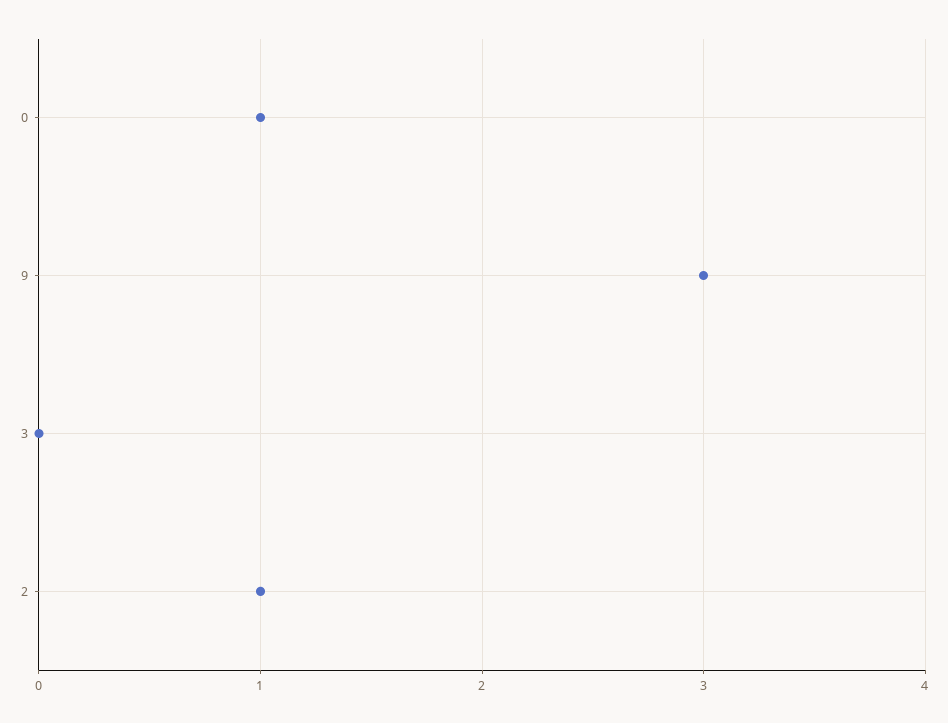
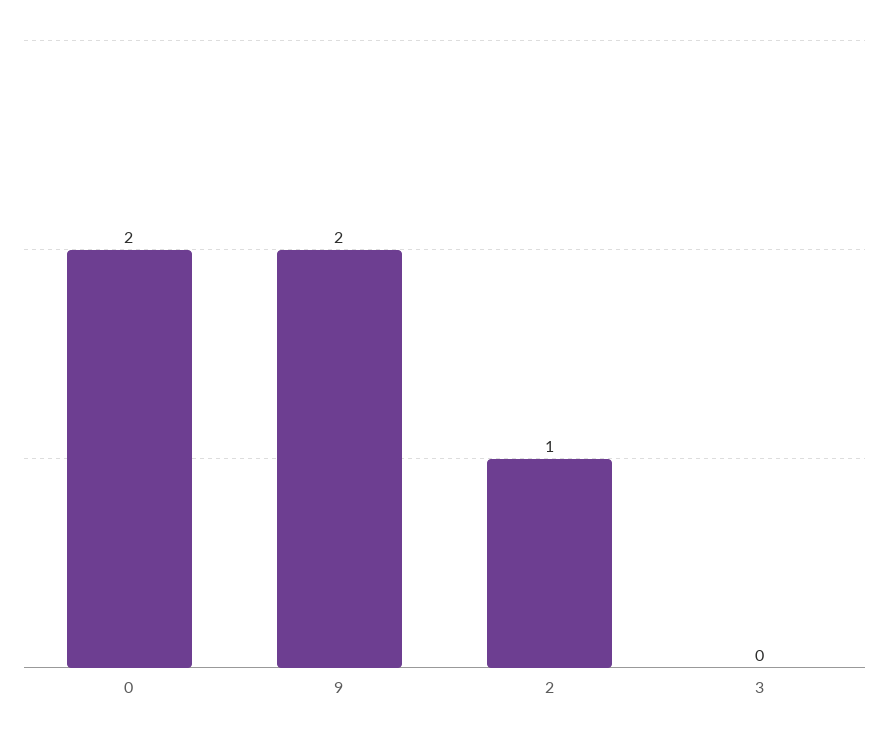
  {
-   "0": 1,
+   "0": 2,
-   "9": 3,
+   "9": 2,
    "3": 0,
    "2": 1
  }

